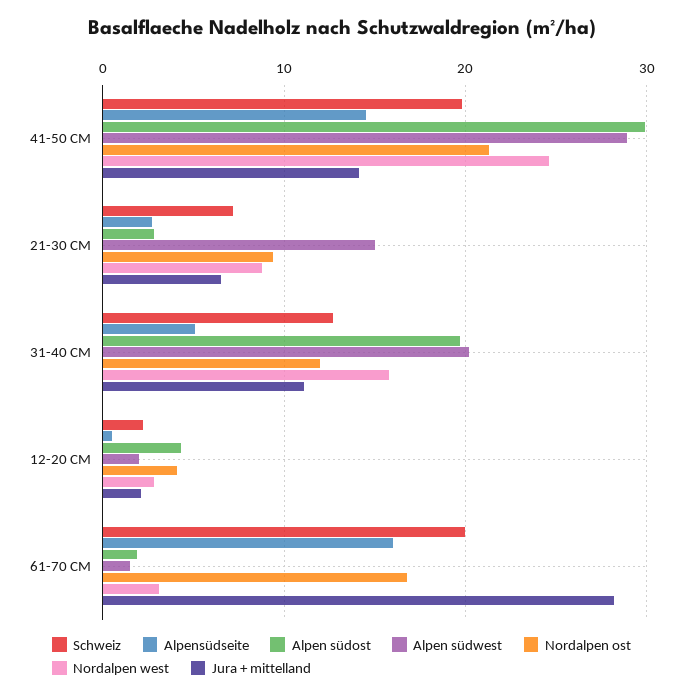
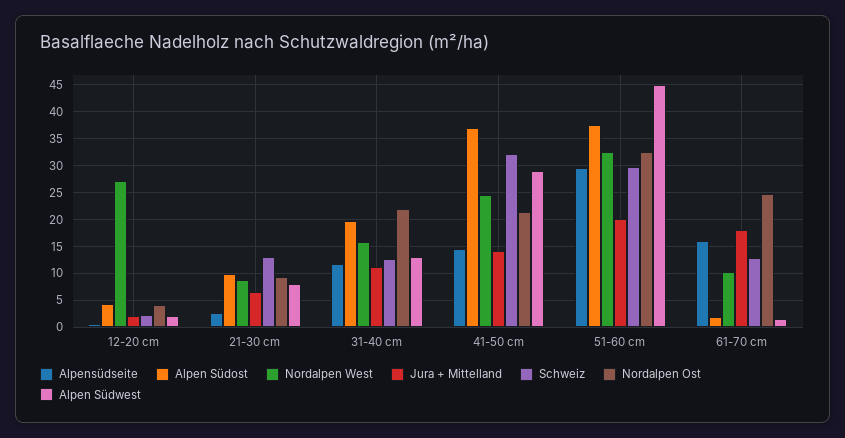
  {
    "Schweiz": {
-     "41-50 CM": 20,
+     "41-50 CM": 32.5,
-     "21-30 CM": 7,
+     "21-30 CM": 12.5,
      "31-40 CM": 13,
      "12-20 CM": 2,
-     "61-70 CM": 20
+     "61-70 CM": 12.5,
+     "51-60 cm": 30
    },
    "Alpensüdseite": {
      "41-50 CM": 15,
      "21-30 CM": 3,
-     "31-40 CM": 5,
+     "31-40 CM": 12.5,
      "12-20 CM": 1,
-     "61-70 CM": 16
+     "61-70 CM": 16,
+     "51-60 cm": 30
    },
    "Alpen südost": {
-     "41-50 CM": 30,
+     "41-50 CM": 37.5,
-     "21-30 CM": 3,
+     "21-30 CM": 10,
      "31-40 CM": 20,
      "12-20 CM": 4,
-     "61-70 CM": 2
+     "61-70 CM": 2,
+     "51-60 cm": 37.5
    },
    "Alpen südwest": {
      "41-50 CM": 29,
-     "21-30 CM": 15,
+     "21-30 CM": 7.5,
-     "31-40 CM": 20,
+     "31-40 CM": 12.5,
      "12-20 CM": 2,
-     "61-70 CM": 2
+     "61-70 CM": 2,
+     "51-60 cm": 45
    },
    "Nordalpen ost": {
      "41-50 CM": 21,
      "21-30 CM": 9,
-     "31-40 CM": 12,
+     "31-40 CM": 22.5,
      "12-20 CM": 4,
-     "61-70 CM": 17
+     "61-70 CM": 25,
+     "51-60 cm": 32.5
    },
    "Nordalpen west": {
      "41-50 CM": 25,
      "21-30 CM": 9,
      "31-40 CM": 16,
-     "12-20 CM": 3,
+     "12-20 CM": 27.5,
-     "61-70 CM": 3
+     "61-70 CM": 10,
+     "51-60 cm": 32.5
    },
    "Jura + mittelland": {
      "41-50 CM": 14,
      "21-30 CM": 7,
      "31-40 CM": 11,
      "12-20 CM": 2,
-     "61-70 CM": 28
+     "61-70 CM": 17.5,
+     "51-60 cm": 20
    }
  }

